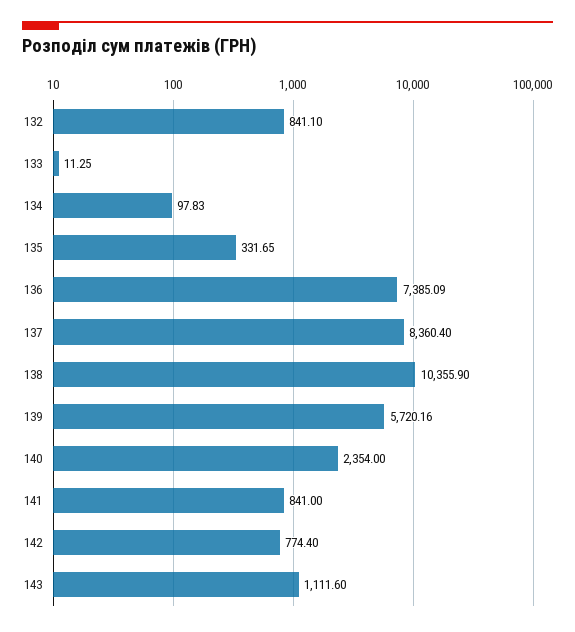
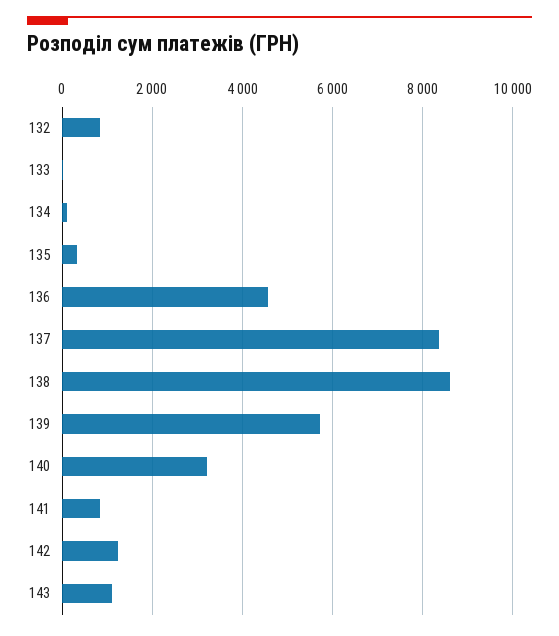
  {
    "132": 841.1,
    "133": 11.25,
    "134": 97.83,
    "135": 331.65,
-   "136": 7385.09,
+   "136": 4600,
    "137": 8360.4,
-   "138": 10355.9,
+   "138": 8600,
    "139": 5720.16,
-   "140": 2354,
+   "140": 3200,
    "141": 841,
-   "142": 774.4,
+   "142": 1200,
    "143": 1111.6
  }

